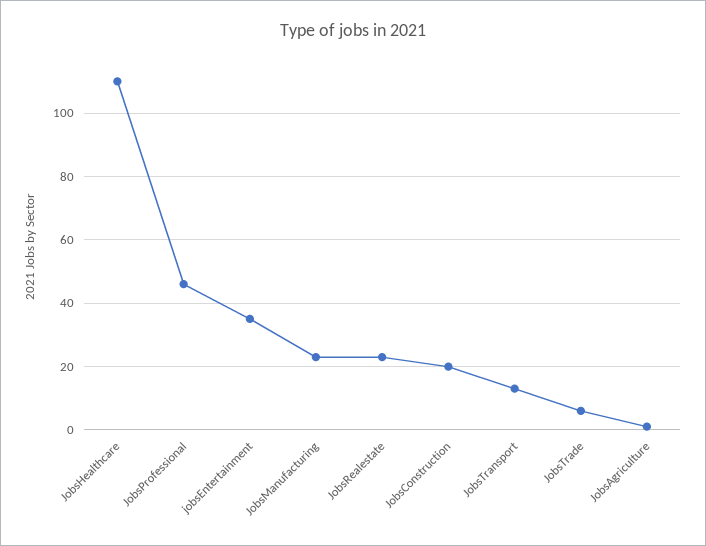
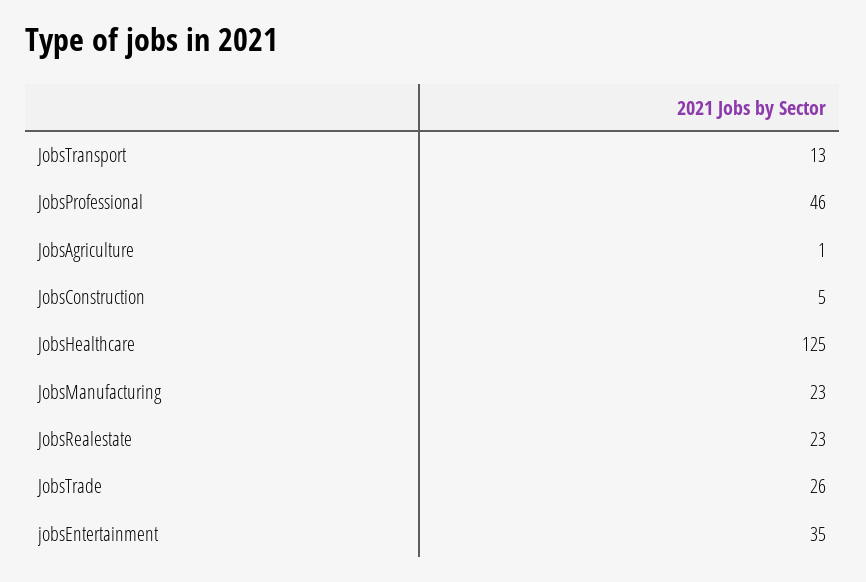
  {
-   "JobsHealthcare": 110,
+   "JobsHealthcare": 125,
    "JobsProfessional": 46,
    "jobsEntertainment": 35,
    "JobsManufacturing": 23,
    "JobsRealestate": 23,
-   "JobsConstruction": 20,
+   "JobsConstruction": 5,
    "JobsTransport": 13,
-   "JobsTrade": 5,
+   "JobsTrade": 26,
    "JobsAgriculture": 1
  }

